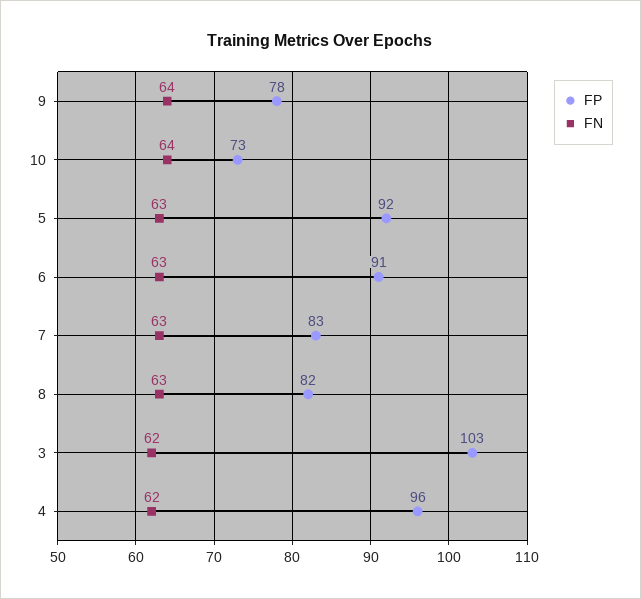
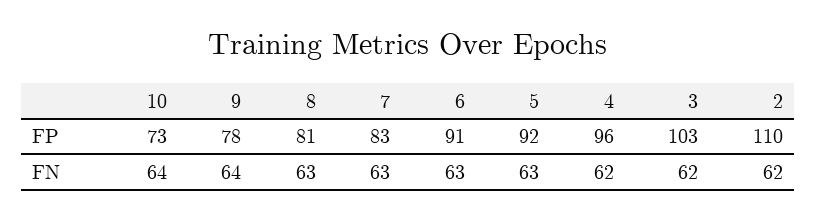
  {
    "FP": {
      "9": 78,
      "10": 73,
      "5": 92,
      "6": 91,
      "7": 83,
-     "8": 82,
+     "8": 81,
      "3": 103,
-     "4": 96
+     "4": 96,
+     "2": 110
    },
    "FN": {
      "9": 64,
      "10": 64,
      "5": 63,
      "6": 63,
      "7": 63,
      "8": 63,
      "3": 62,
-     "4": 62
+     "4": 62,
+     "2": 62
    }
  }

